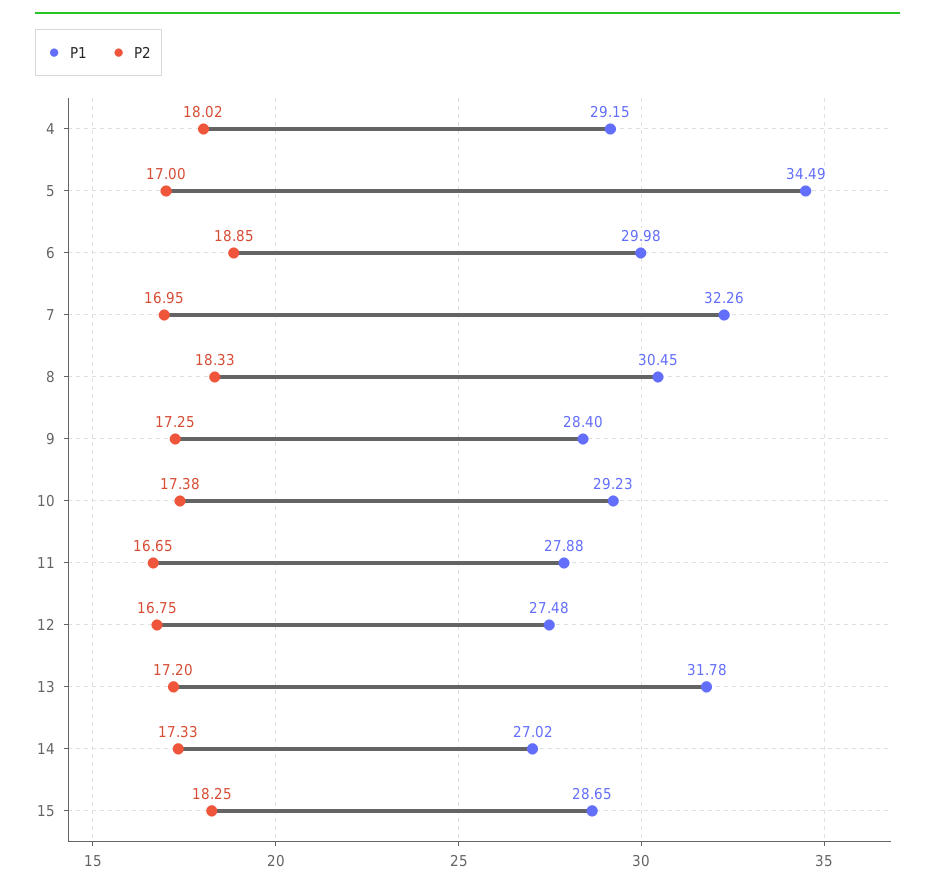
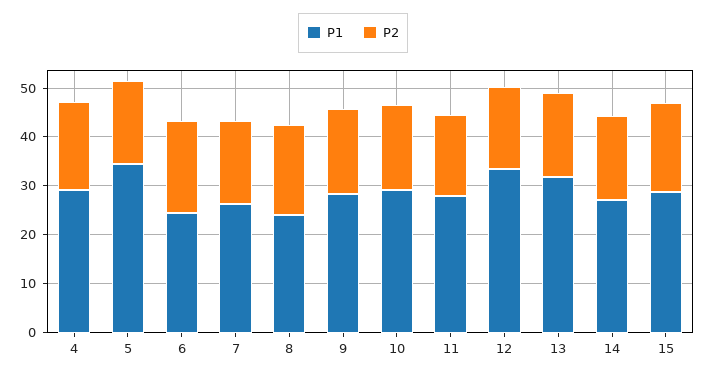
  {
    "P1": {
      "4": 29.15,
      "5": 34.49,
-     "6": 29.98,
+     "6": 24,
-     "7": 32.26,
+     "7": 26,
-     "8": 30.45,
+     "8": 24,
      "9": 28.4,
      "10": 29.23,
      "11": 27.88,
-     "12": 27.48,
+     "12": 34,
      "13": 31.78,
      "14": 27.02,
      "15": 28.65
    },
    "P2": {
      "4": 18.02,
      "5": 17,
      "6": 18.85,
      "7": 16.95,
      "8": 18.33,
      "9": 17.25,
      "10": 17.38,
      "11": 16.65,
      "12": 16.75,
      "13": 17.2,
      "14": 17.33,
      "15": 18.25
    }
  }

